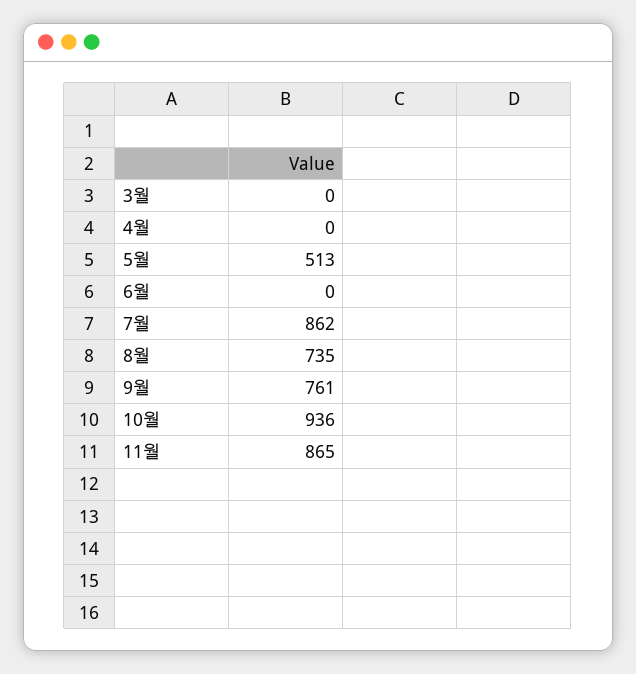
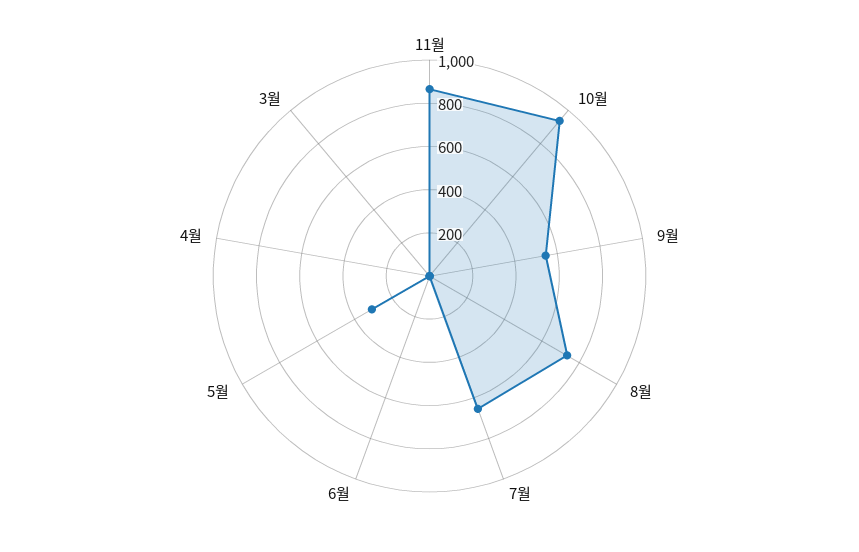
  {
    "3월": 0,
    "4월": 0,
-   "5월": 513,
+   "5월": 300,
    "6월": 0,
-   "7월": 862,
+   "7월": 650,
    "8월": 735,
-   "9월": 761,
+   "9월": 550,
    "10월": 936,
    "11월": 865
  }

